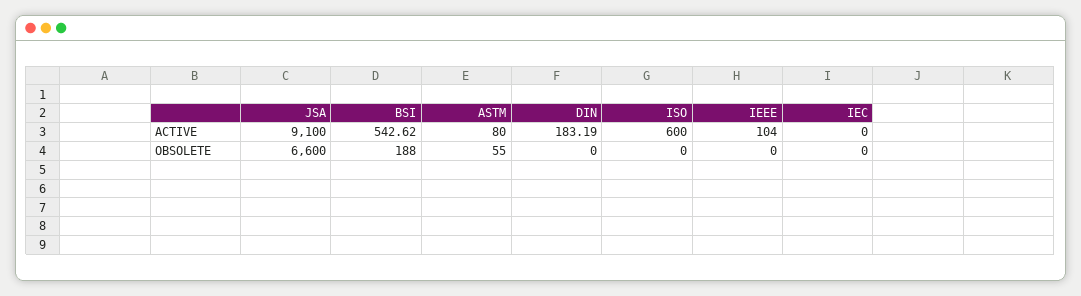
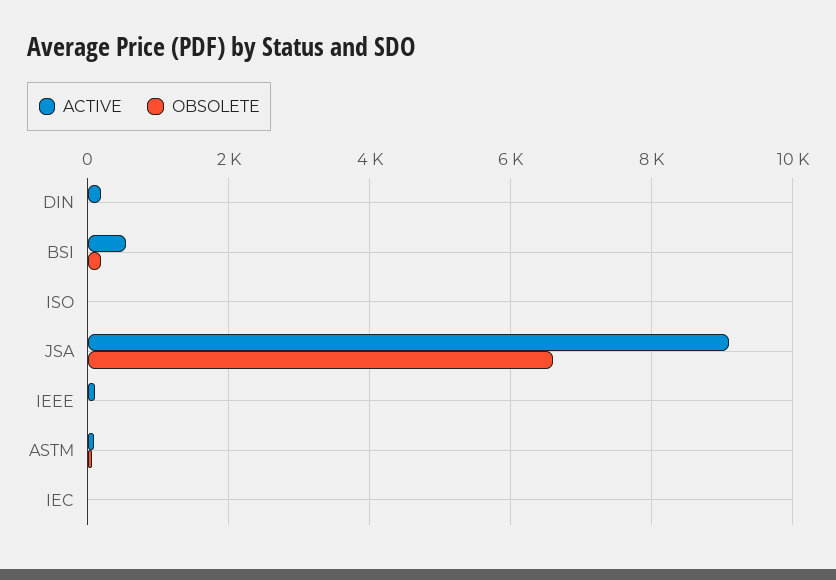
  {
    "ACTIVE": {
      "JSA": 9100,
      "BSI": 542.62,
      "ASTM": 80,
      "DIN": 183.19,
-     "ISO": 600,
+     "ISO": 0,
      "IEEE": 104,
      "IEC": 0
    },
    "OBSOLETE": {
      "JSA": 6600,
      "BSI": 188,
      "ASTM": 55,
      "DIN": 0,
      "ISO": 0,
      "IEEE": 0,
      "IEC": 0
    }
  }

